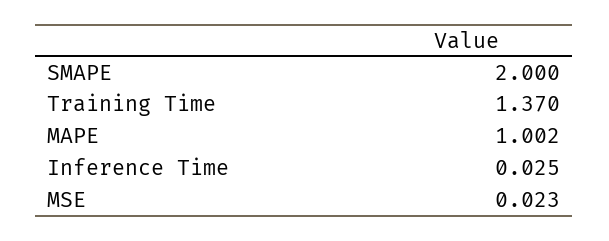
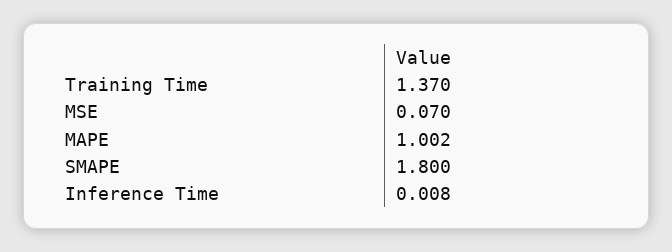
  {
-   "SMAPE": 2,
+   "SMAPE": 1.8,
    "Training Time": 1.37,
    "MAPE": 1.002,
-   "Inference Time": 0.025,
+   "Inference Time": 0.008,
-   "MSE": 0.023
+   "MSE": 0.07
  }

